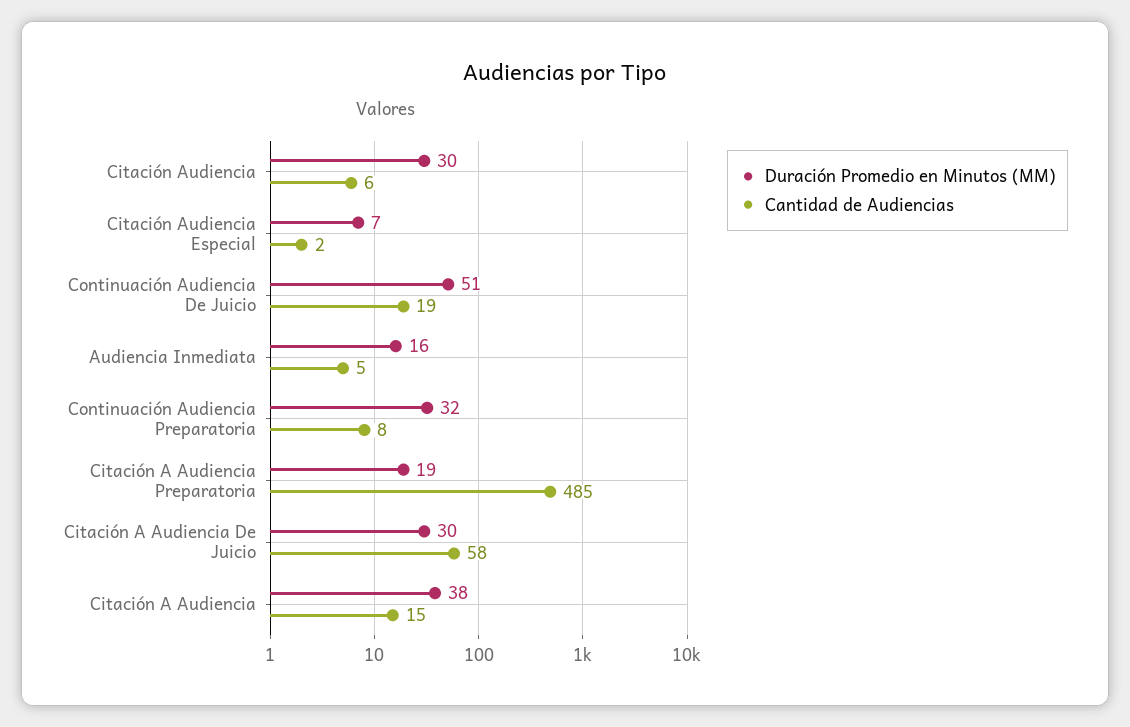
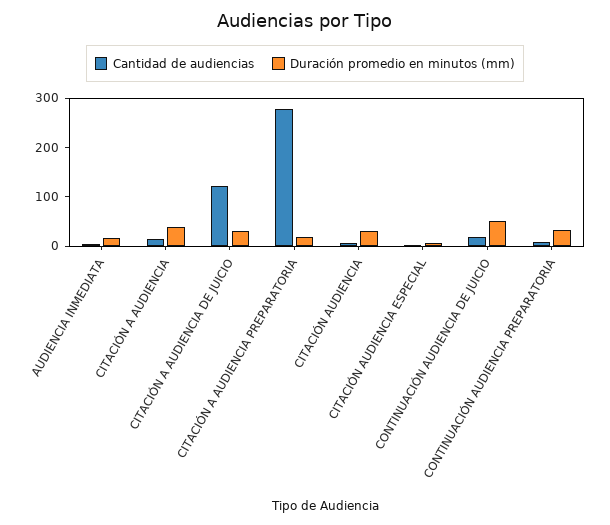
  {
    "Duración Promedio en Minutos (MM)": {
      "Citación Audiencia": 30,
      "Citación Audiencia Especial": 7,
      "Continuación Audiencia De Juicio": 51,
      "Audiencia Inmediata": 16,
      "Continuación Audiencia Preparatoria": 32,
      "Citación A Audiencia Preparatoria": 19,
      "Citación A Audiencia De Juicio": 30,
      "Citación A Audiencia": 38
    },
    "Cantidad de Audiencias": {
      "Citación Audiencia": 6,
      "Citación Audiencia Especial": 2,
      "Continuación Audiencia De Juicio": 19,
      "Audiencia Inmediata": 5,
      "Continuación Audiencia Preparatoria": 8,
-     "Citación A Audiencia Preparatoria": 485,
+     "Citación A Audiencia Preparatoria": 280,
-     "Citación A Audiencia De Juicio": 58,
+     "Citación A Audiencia De Juicio": 120,
      "Citación A Audiencia": 15
    }
  }

